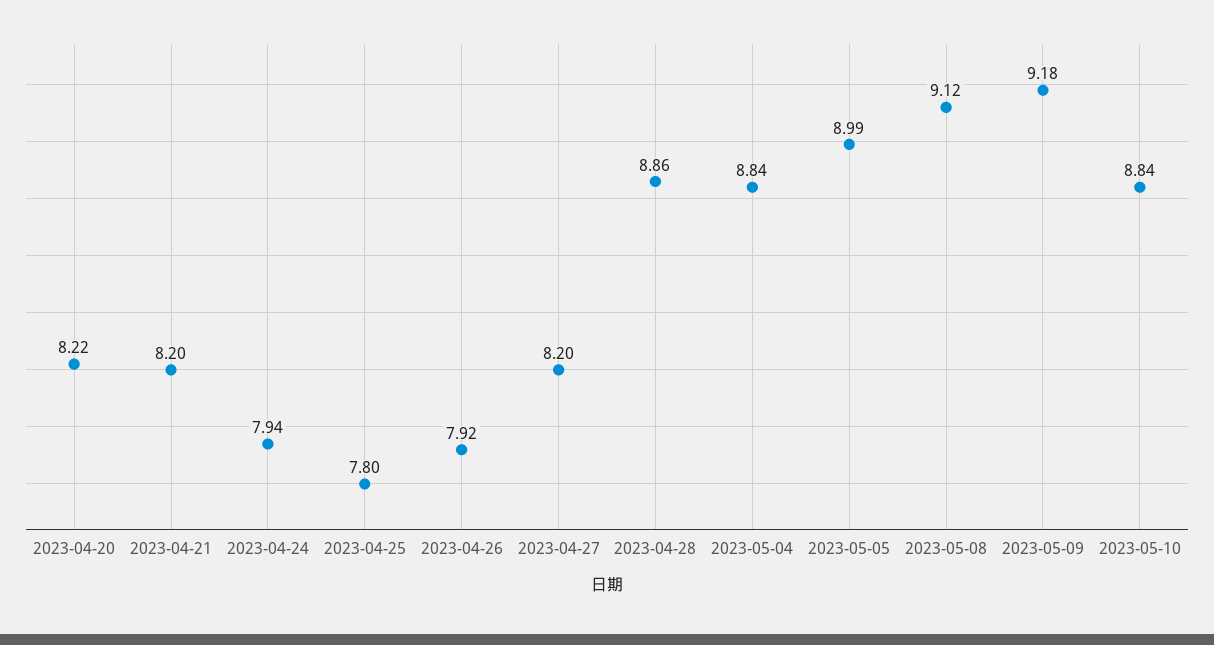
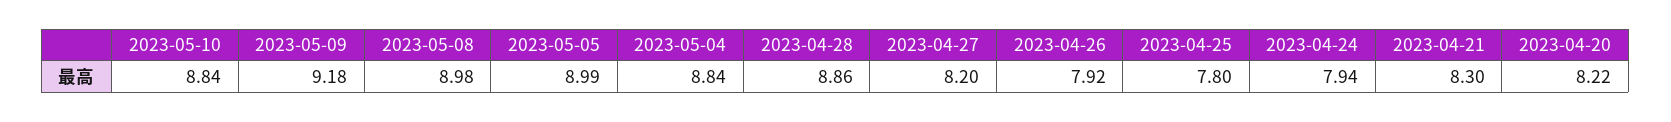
  {
    "2023-04-20": 8.22,
-   "2023-04-21": 8.2,
+   "2023-04-21": 8.3,
    "2023-04-24": 7.94,
    "2023-04-25": 7.8,
    "2023-04-26": 7.92,
    "2023-04-27": 8.2,
    "2023-04-28": 8.86,
    "2023-05-04": 8.84,
    "2023-05-05": 8.99,
-   "2023-05-08": 9.12,
+   "2023-05-08": 8.98,
    "2023-05-09": 9.18,
    "2023-05-10": 8.84
  }

